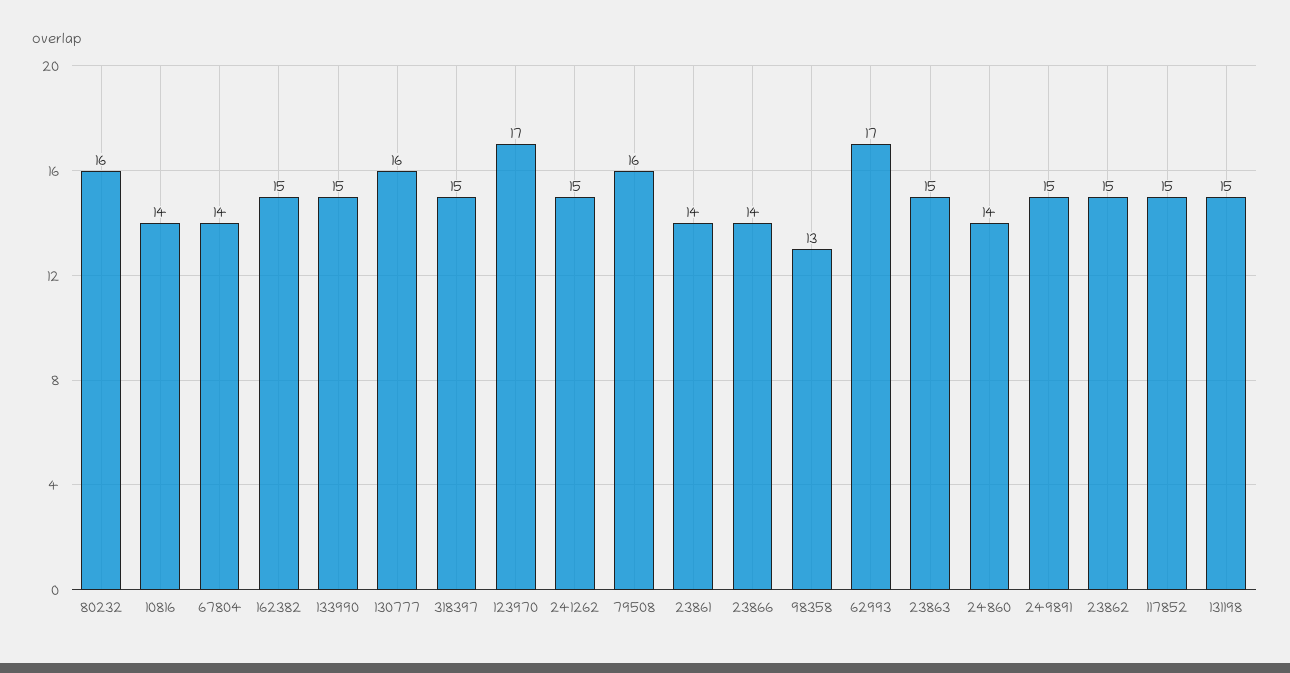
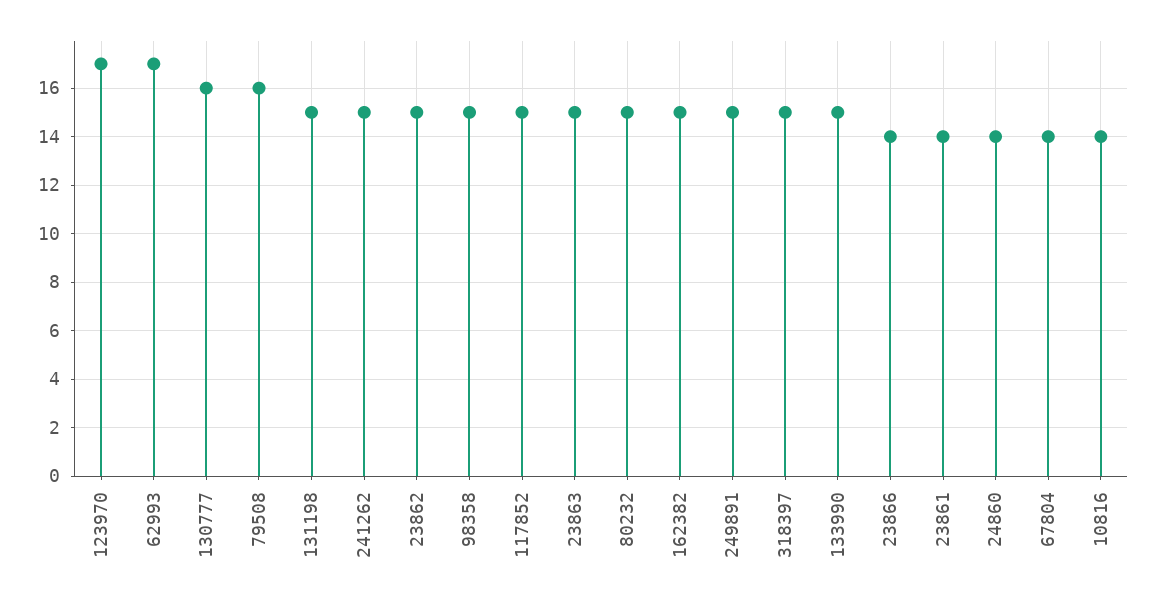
  {
-   "80232": 16,
+   "80232": 15,
    "10816": 14,
    "67804": 14,
    "162382": 15,
    "133990": 15,
    "130777": 16,
    "318397": 15,
    "123970": 17,
    "241262": 15,
    "79508": 16,
    "23861": 14,
    "23866": 14,
-   "98358": 13,
+   "98358": 15,
    "62993": 17,
    "23863": 15,
    "24860": 14,
    "249891": 15,
    "23862": 15,
    "117852": 15,
    "131198": 15
  }

